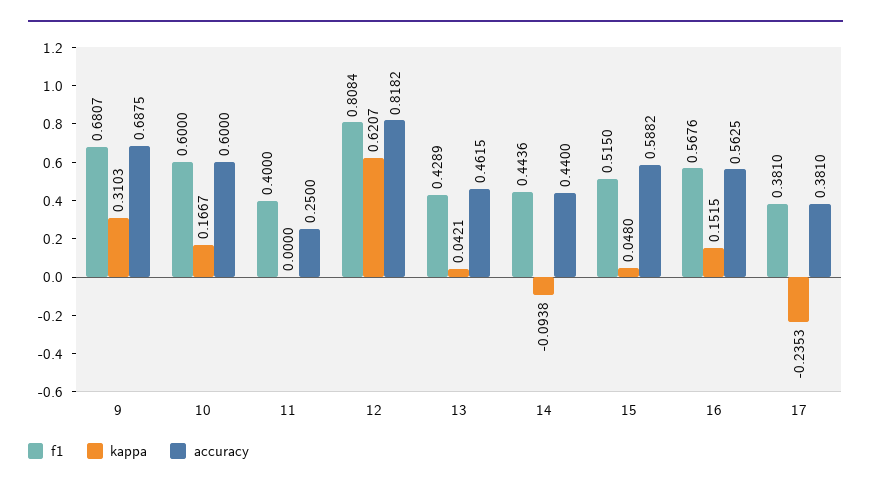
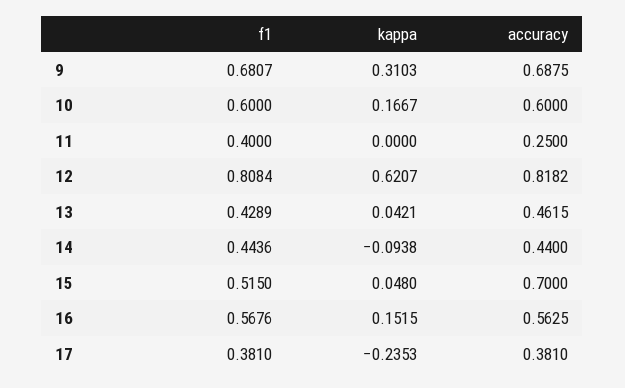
  {
    "f1": {
      "9": 0.6807,
      "10": 0.6,
      "11": 0.4,
      "12": 0.8084,
      "13": 0.4289,
      "14": 0.4436,
      "15": 0.515,
      "16": 0.5676,
      "17": 0.381
    },
    "kappa": {
      "9": 0.3103,
      "10": 0.1667,
      "11": 0,
      "12": 0.6207,
      "13": 0.0421,
      "14": -0.0938,
      "15": 0.048,
      "16": 0.1515,
      "17": -0.2353
    },
    "accuracy": {
      "9": 0.6875,
      "10": 0.6,
      "11": 0.25,
      "12": 0.8182,
      "13": 0.4615,
      "14": 0.44,
-     "15": 0.5882,
+     "15": 0.7,
      "16": 0.5625,
      "17": 0.381
    }
  }

